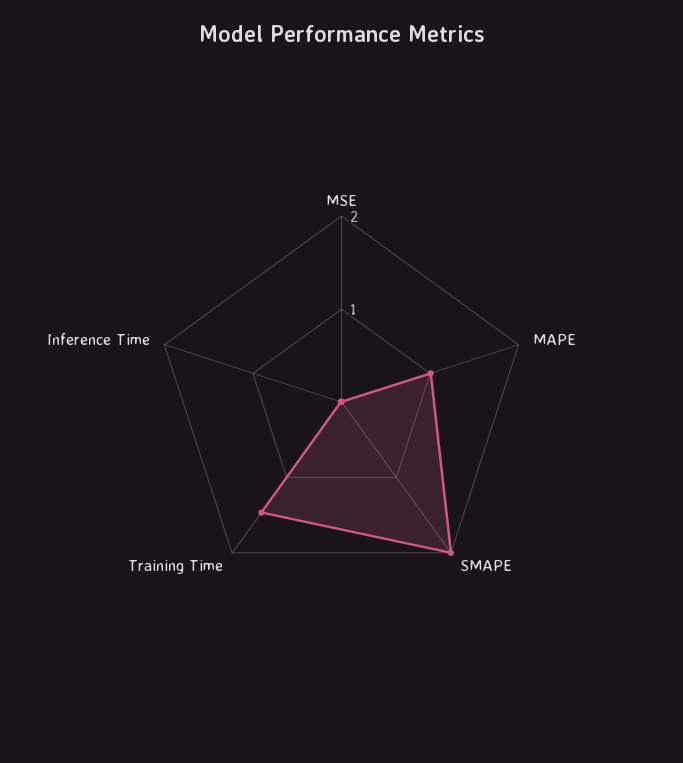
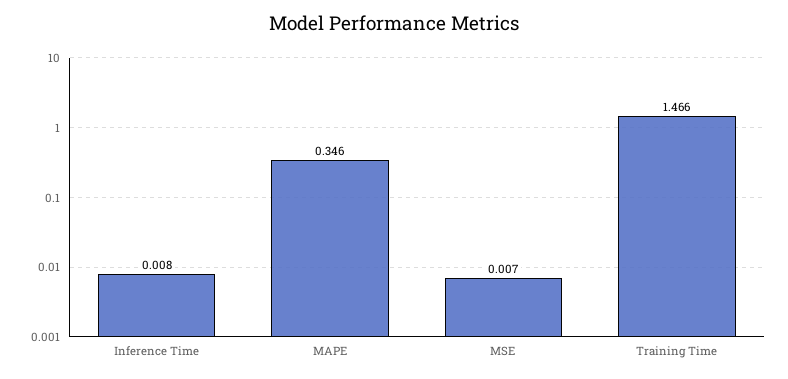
  {
    "MSE": 0.007,
-   "MAPE": 1,
+   "MAPE": 0.346,
-   "SMAPE": 2,
    "Training Time": 1.466,
    "Inference Time": 0.008
  }

